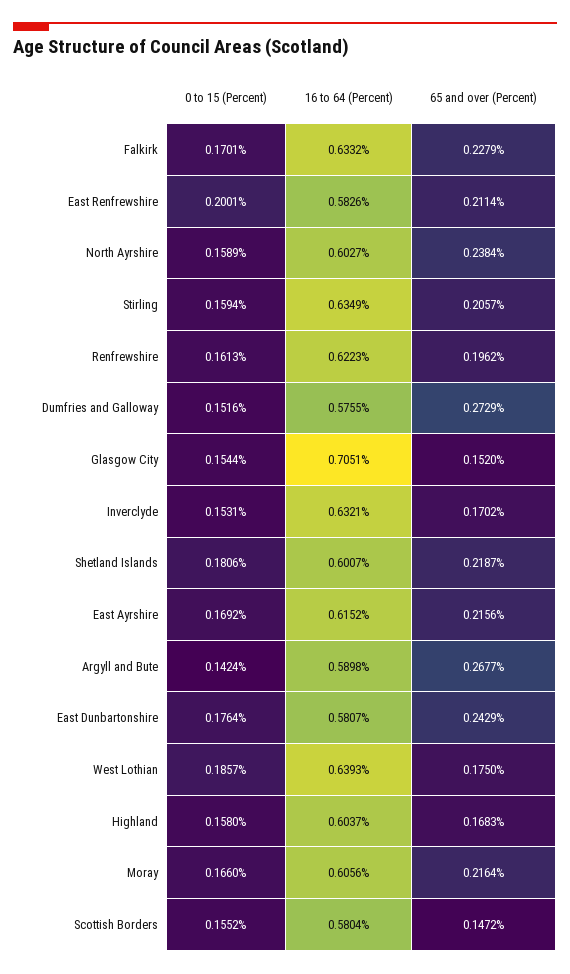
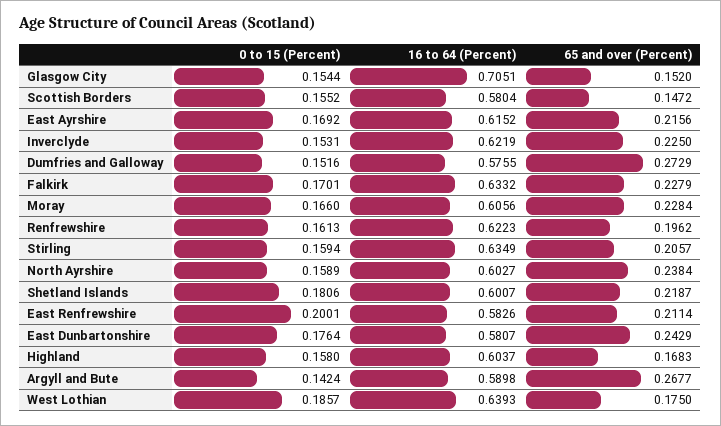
  {
    "0 to 15 (Percent)": {
      "Falkirk": 0.1701,
      "East Renfrewshire": 0.2001,
      "North Ayrshire": 0.1589,
      "Stirling": 0.1594,
      "Renfrewshire": 0.1613,
      "Dumfries and Galloway": 0.1516,
      "Glasgow City": 0.1544,
      "Inverclyde": 0.1531,
      "Shetland Islands": 0.1806,
      "East Ayrshire": 0.1692,
      "Argyll and Bute": 0.1424,
      "East Dunbartonshire": 0.1764,
      "West Lothian": 0.1857,
      "Highland": 0.158,
      "Moray": 0.166,
      "Scottish Borders": 0.1552
    },
    "16 to 64 (Percent)": {
      "Falkirk": 0.6332,
      "East Renfrewshire": 0.5826,
      "North Ayrshire": 0.6027,
      "Stirling": 0.6349,
      "Renfrewshire": 0.6223,
      "Dumfries and Galloway": 0.5755,
      "Glasgow City": 0.7051,
-     "Inverclyde": 0.6321,
+     "Inverclyde": 0.6219,
      "Shetland Islands": 0.6007,
      "East Ayrshire": 0.6152,
      "Argyll and Bute": 0.5898,
      "East Dunbartonshire": 0.5807,
      "West Lothian": 0.6393,
      "Highland": 0.6037,
      "Moray": 0.6056,
      "Scottish Borders": 0.5804
    },
    "65 and over (Percent)": {
      "Falkirk": 0.2279,
      "East Renfrewshire": 0.2114,
      "North Ayrshire": 0.2384,
      "Stirling": 0.2057,
      "Renfrewshire": 0.1962,
      "Dumfries and Galloway": 0.2729,
      "Glasgow City": 0.152,
-     "Inverclyde": 0.1702,
+     "Inverclyde": 0.225,
      "Shetland Islands": 0.2187,
      "East Ayrshire": 0.2156,
      "Argyll and Bute": 0.2677,
      "East Dunbartonshire": 0.2429,
      "West Lothian": 0.175,
      "Highland": 0.1683,
-     "Moray": 0.2164,
+     "Moray": 0.2284,
      "Scottish Borders": 0.1472
    }
  }

